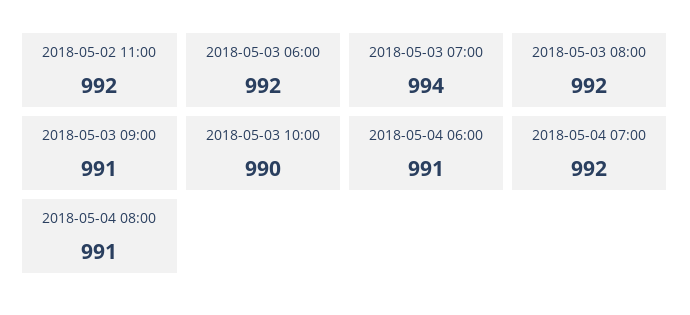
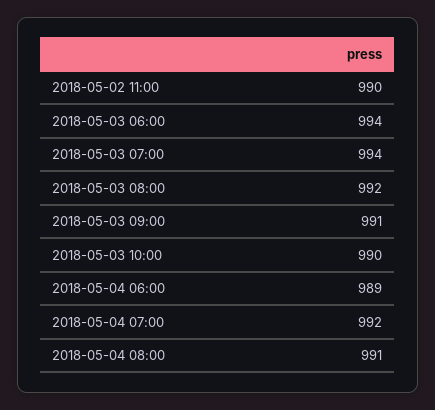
  {
-   "2018-05-02 11:00": 992,
+   "2018-05-02 11:00": 990,
-   "2018-05-03 06:00": 992,
+   "2018-05-03 06:00": 994,
    "2018-05-03 07:00": 994,
    "2018-05-03 08:00": 992,
    "2018-05-03 09:00": 991,
    "2018-05-03 10:00": 990,
-   "2018-05-04 06:00": 991,
+   "2018-05-04 06:00": 989,
    "2018-05-04 07:00": 992,
    "2018-05-04 08:00": 991
  }

